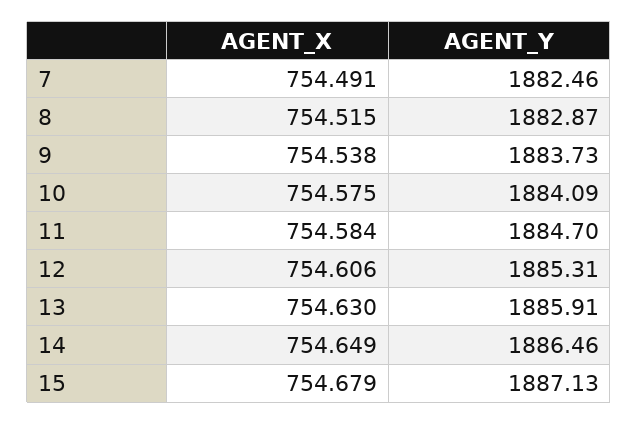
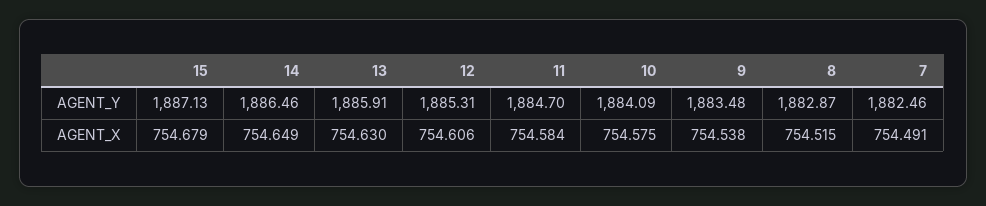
  {
    "AGENT_X": {
      "7": 754.491,
      "8": 754.515,
      "9": 754.538,
      "10": 754.575,
      "11": 754.584,
      "12": 754.606,
      "13": 754.63,
      "14": 754.649,
      "15": 754.679
    },
    "AGENT_Y": {
      "7": 1882.46,
      "8": 1882.87,
-     "9": 1883.73,
+     "9": 1883.48,
      "10": 1884.09,
      "11": 1884.7,
      "12": 1885.31,
      "13": 1885.91,
      "14": 1886.46,
      "15": 1887.13
    }
  }

